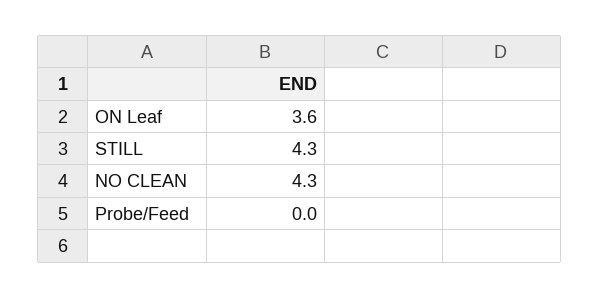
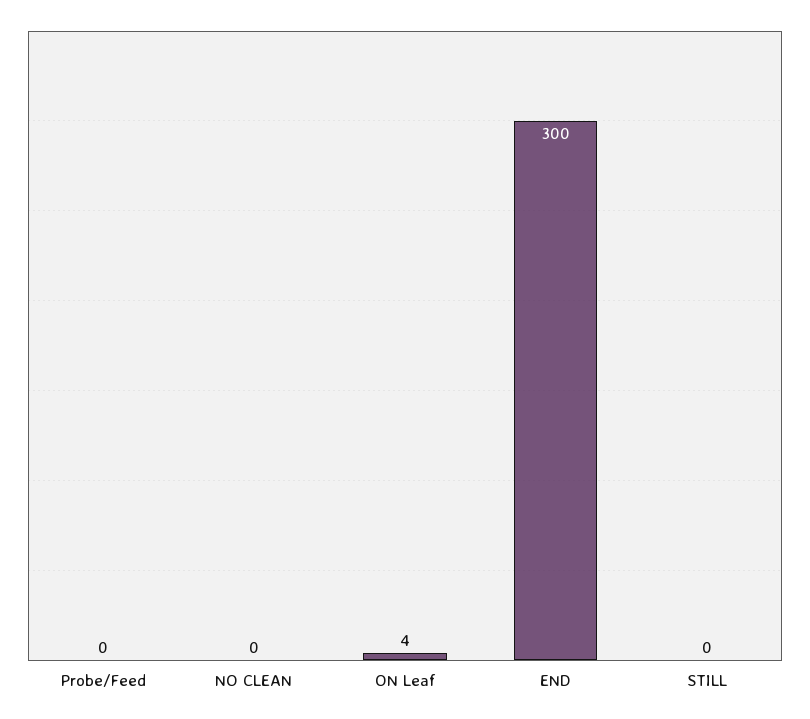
  {
    "ON Leaf": 3.6,
-   "STILL": 4.3,
+   "STILL": 0,
-   "NO CLEAN": 4.3,
+   "NO CLEAN": 0,
-   "Probe/Feed": 0
+   "Probe/Feed": 0,
+   "END": 300
  }

